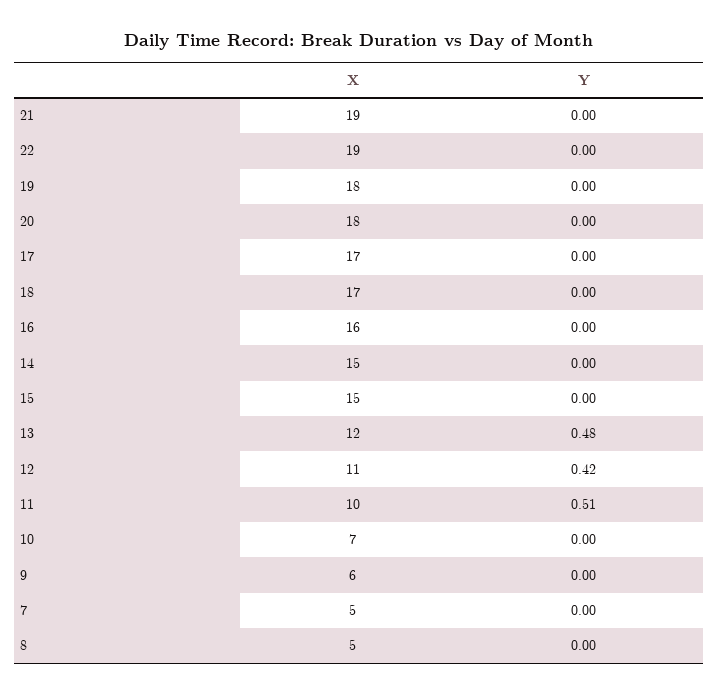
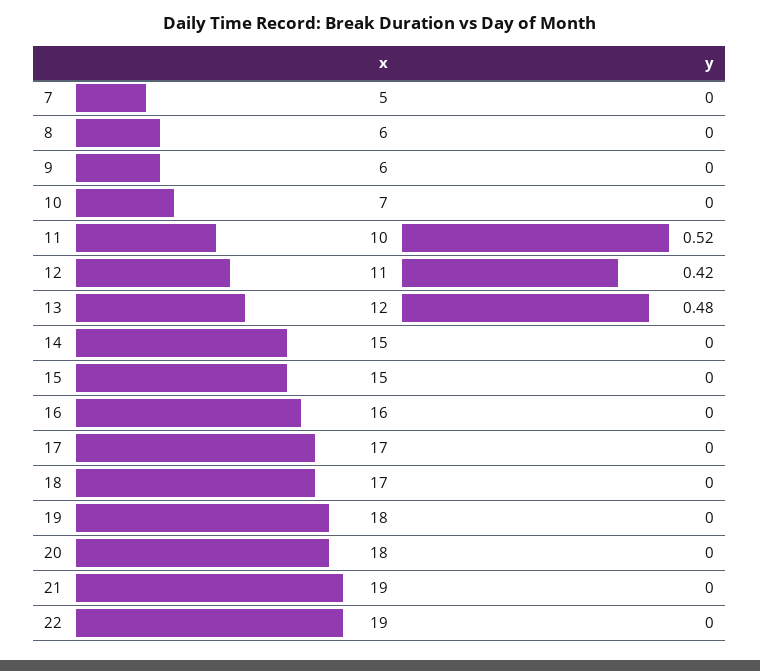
  {
    "X": {
      "21": 19,
      "22": 19,
      "19": 18,
      "20": 18,
      "17": 17,
      "18": 17,
      "16": 16,
      "14": 15,
      "15": 15,
      "13": 12,
      "12": 11,
      "11": 10,
      "10": 7,
      "9": 6,
      "7": 5,
-     "8": 5
+     "8": 6
    },
    "Y": {
      "21": 0,
      "22": 0,
      "19": 0,
      "20": 0,
      "17": 0,
      "18": 0,
      "16": 0,
      "14": 0,
      "15": 0,
      "13": 0.48,
      "12": 0.42,
-     "11": 0.51,
+     "11": 0.52,
      "10": 0,
      "9": 0,
      "7": 0,
      "8": 0
    }
  }

